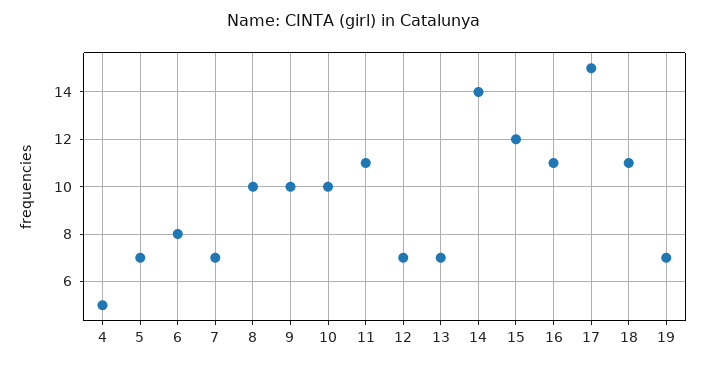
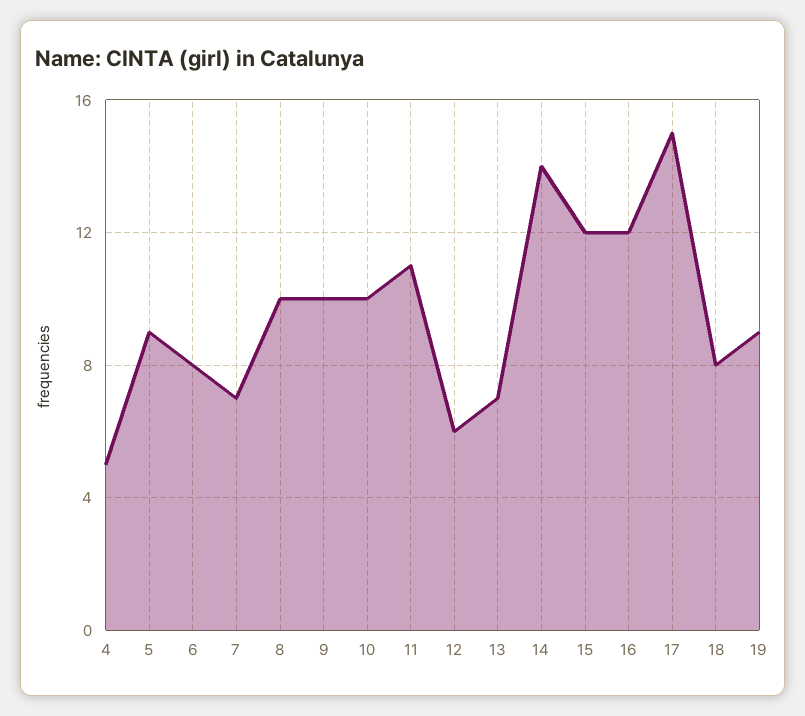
  {
    "4": 5,
-   "5": 7,
+   "5": 9,
    "6": 8,
    "7": 7,
    "8": 10,
    "9": 10,
    "10": 10,
    "11": 11,
-   "12": 7,
+   "12": 6,
    "13": 7,
    "14": 14,
    "15": 12,
-   "16": 11,
+   "16": 12,
    "17": 15,
-   "18": 11,
+   "18": 8,
-   "19": 7
+   "19": 9
  }

